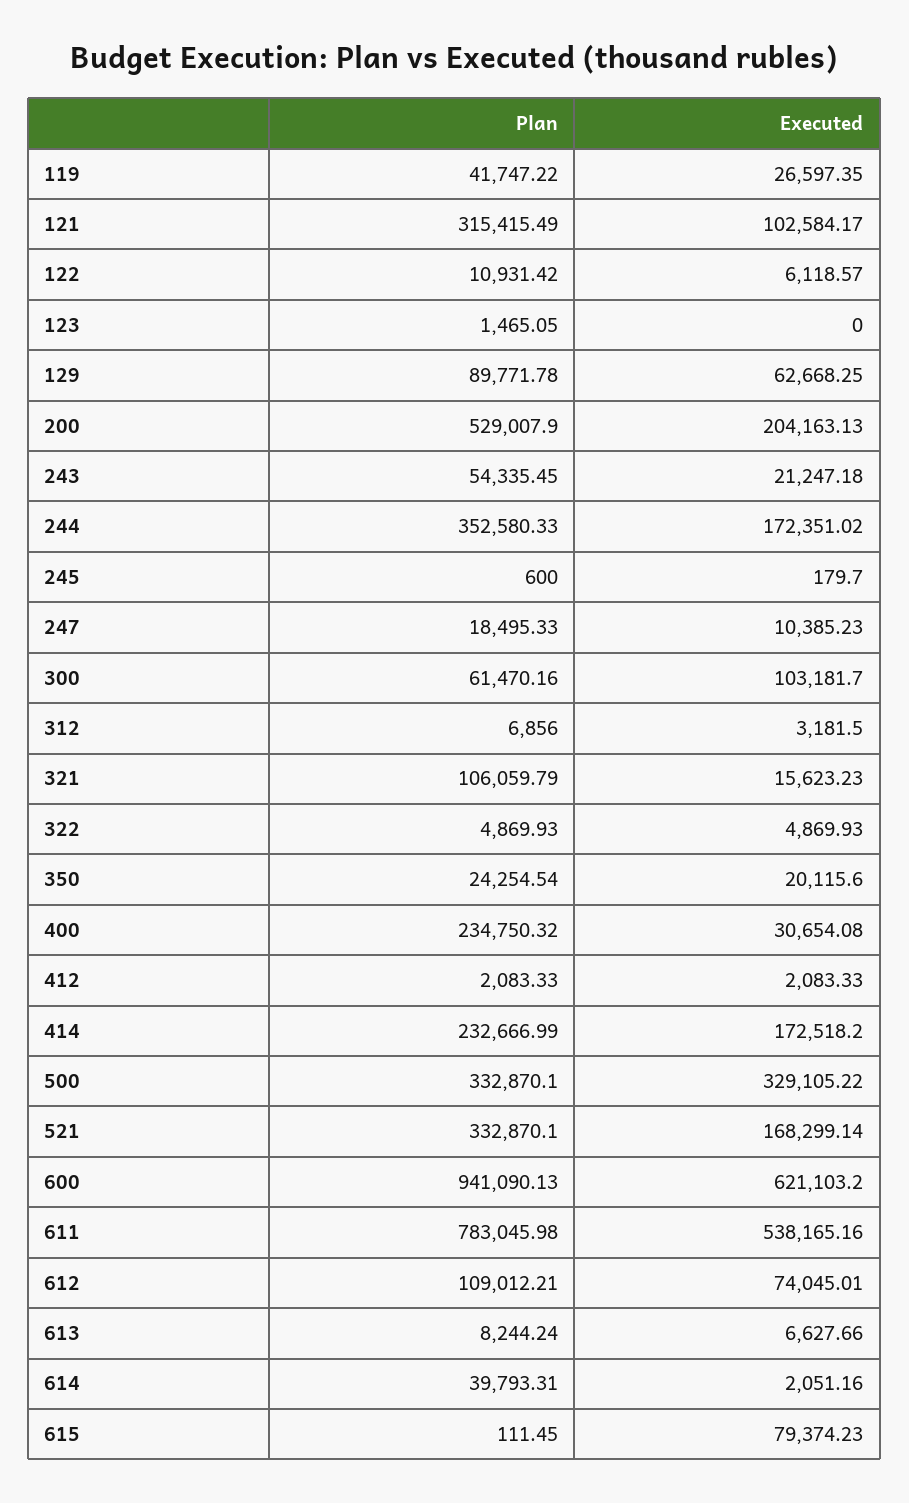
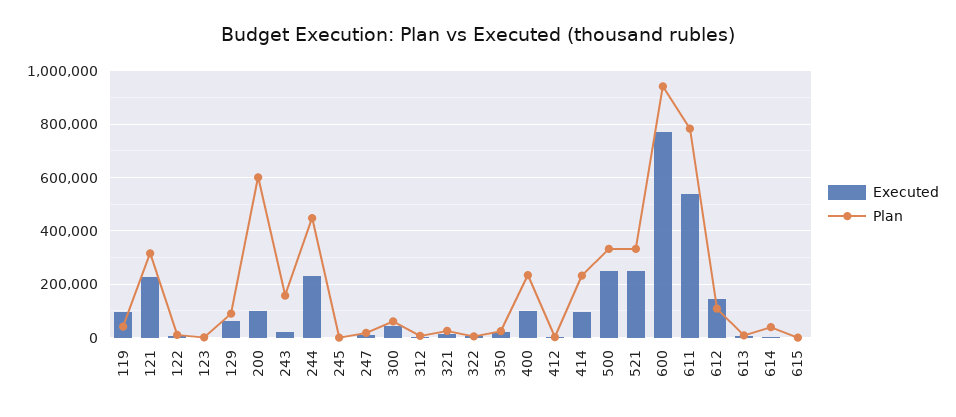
  {
    "Plan": {
      "119": 41747.22,
      "121": 315415.49,
      "122": 10931.42,
      "123": 1465.05,
      "129": 89771.78,
-     "200": 529007.9,
+     "200": 600000,
-     "243": 54335.45,
+     "243": 150000,
-     "244": 352580.33,
+     "244": 450000,
      "245": 600,
      "247": 18495.33,
      "300": 61470.16,
      "312": 6856,
-     "321": 106059.79,
+     "321": 25000,
      "322": 4869.93,
      "350": 24254.54,
      "400": 234750.32,
      "412": 2083.33,
      "414": 232666.99,
      "500": 332870.1,
      "521": 332870.1,
      "600": 941090.13,
      "611": 783045.98,
      "612": 109012.21,
      "613": 8244.24,
      "614": 39793.31,
      "615": 111.45
    },
    "Executed": {
-     "119": 26597.35,
+     "119": 100000,
-     "121": 102584.17,
+     "121": 225000,
      "122": 6118.57,
      "123": 0,
      "129": 62668.25,
-     "200": 204163.13,
+     "200": 100000,
      "243": 21247.18,
-     "244": 172351.02,
+     "244": 225000,
      "245": 179.7,
      "247": 10385.23,
-     "300": 103181.7,
+     "300": 50000,
      "312": 3181.5,
      "321": 15623.23,
      "322": 4869.93,
      "350": 20115.6,
-     "400": 30654.08,
+     "400": 100000,
      "412": 2083.33,
-     "414": 172518.2,
+     "414": 100000,
-     "500": 329105.22,
+     "500": 250000,
-     "521": 168299.14,
+     "521": 250000,
-     "600": 621103.2,
+     "600": 775000,
      "611": 538165.16,
-     "612": 74045.01,
+     "612": 150000,
      "613": 6627.66,
      "614": 2051.16,
-     "615": 79374.23
+     "615": 0
    }
  }

